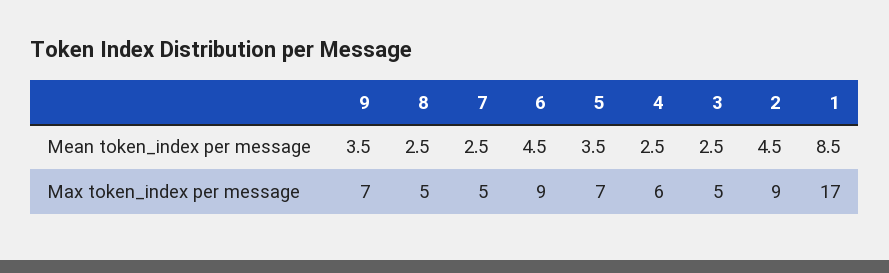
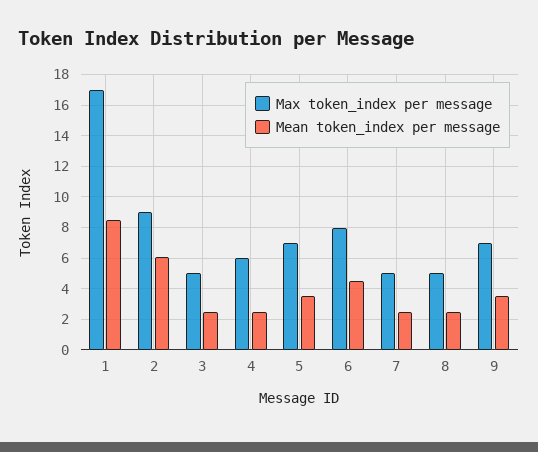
  {
    "Mean token_index per message": {
      "9": 3.5,
      "8": 2.5,
      "7": 2.5,
      "6": 4.5,
      "5": 3.5,
      "4": 2.5,
      "3": 2.5,
-     "2": 4.5,
+     "2": 6,
      "1": 8.5
    },
    "Max token_index per message": {
      "9": 7,
      "8": 5,
      "7": 5,
-     "6": 9,
+     "6": 8,
      "5": 7,
      "4": 6,
      "3": 5,
      "2": 9,
      "1": 17
    }
  }

